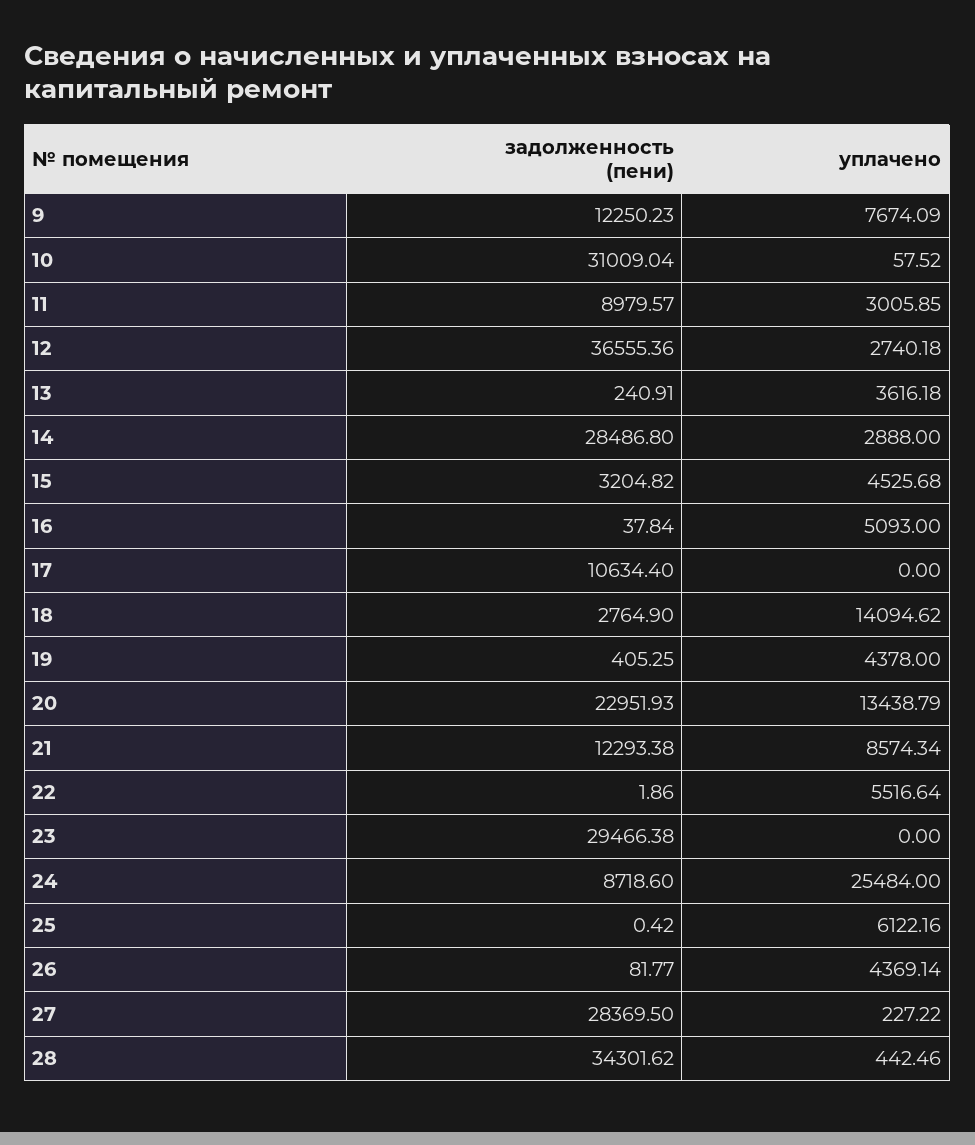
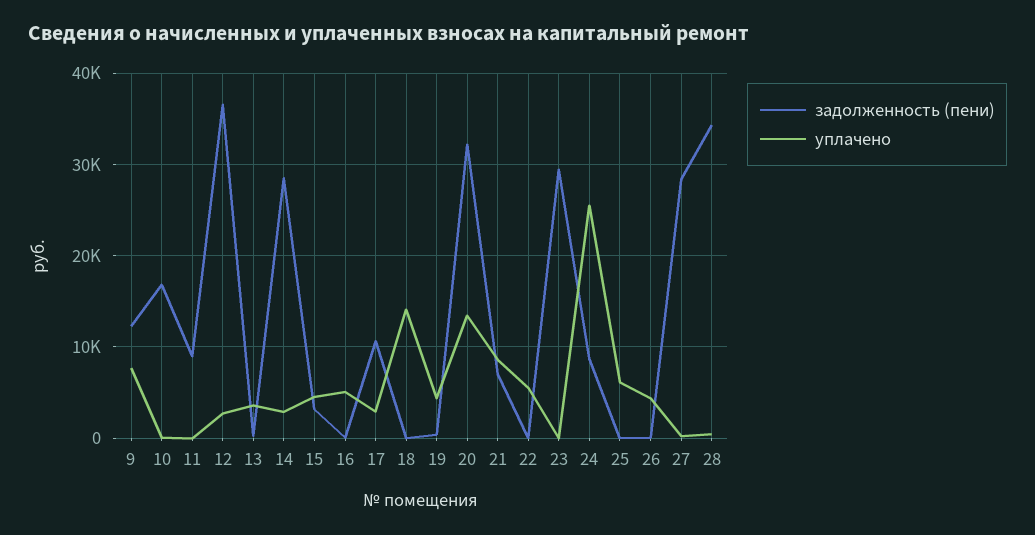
  {
    "задолженность (пени)": {
      "9": 12250.23,
-     "10": 31009.04,
+     "10": 17000,
      "11": 8979.57,
      "12": 36555.36,
      "13": 240.91,
      "14": 28486.8,
      "15": 3204.82,
      "16": 37.84,
      "17": 10634.4,
-     "18": 2764.9,
+     "18": 0,
      "19": 405.25,
-     "20": 22951.93,
+     "20": 32000,
-     "21": 12293.38,
+     "21": 7000,
      "22": 1.86,
      "23": 29466.38,
      "24": 8718.6,
      "25": 0.42,
      "26": 81.77,
      "27": 28369.5,
      "28": 34301.62
    },
    "уплачено": {
      "9": 7674.09,
      "10": 57.52,
-     "11": 3005.85,
+     "11": 0,
      "12": 2740.18,
      "13": 3616.18,
      "14": 2888,
      "15": 4525.68,
      "16": 5093,
-     "17": 0,
+     "17": 3000,
      "18": 14094.62,
      "19": 4378,
      "20": 13438.79,
      "21": 8574.34,
      "22": 5516.64,
      "23": 0,
      "24": 25484,
      "25": 6122.16,
      "26": 4369.14,
      "27": 227.22,
      "28": 442.46
    }
  }

